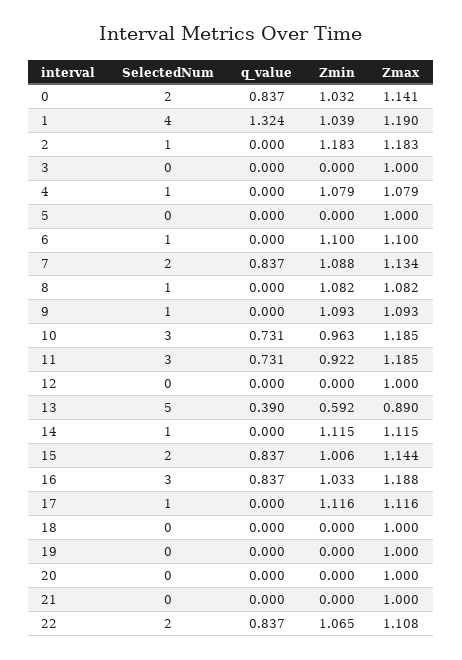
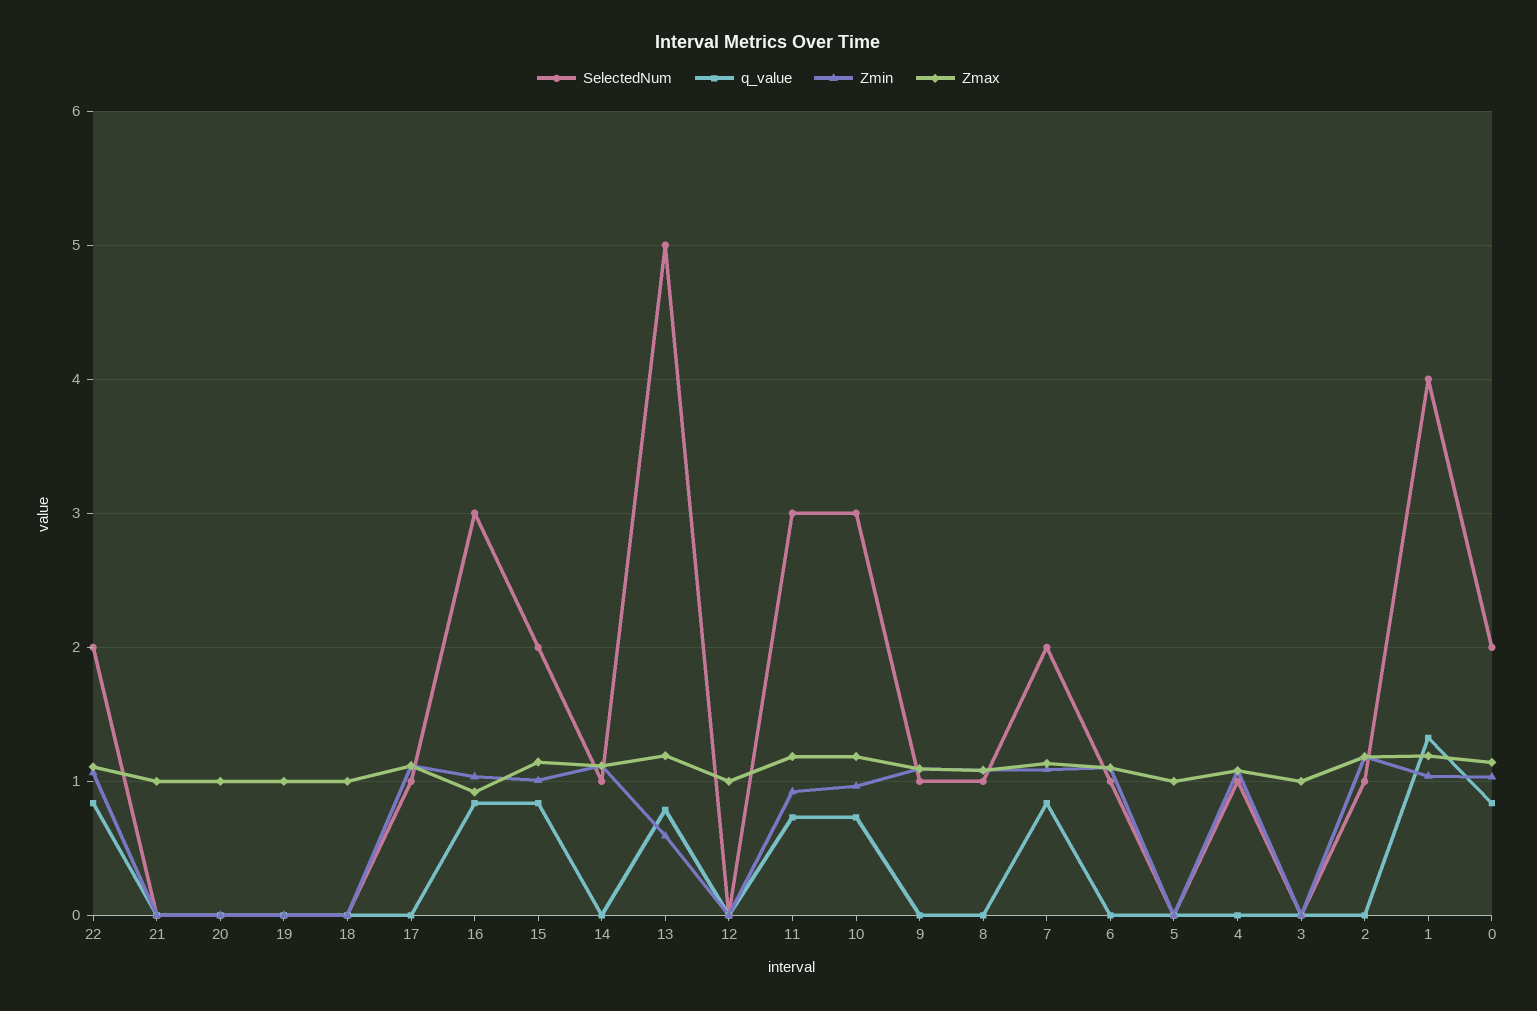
  {
    "SelectedNum": {
      "0": 2,
      "1": 4,
      "2": 1,
      "3": 0,
      "4": 1,
      "5": 0,
      "6": 1,
      "7": 2,
      "8": 1,
      "9": 1,
      "10": 3,
      "11": 3,
      "12": 0,
      "13": 5,
      "14": 1,
      "15": 2,
      "16": 3,
      "17": 1,
      "18": 0,
      "19": 0,
      "20": 0,
      "21": 0,
      "22": 2
    },
    "q_value": {
      "0": 0.837,
      "1": 1.324,
      "2": 0,
      "3": 0,
      "4": 0,
      "5": 0,
      "6": 0,
      "7": 0.837,
      "8": 0,
      "9": 0,
      "10": 0.731,
      "11": 0.731,
      "12": 0,
-     "13": 0.39,
+     "13": 0.8,
      "14": 0,
      "15": 0.837,
      "16": 0.837,
      "17": 0,
      "18": 0,
      "19": 0,
      "20": 0,
      "21": 0,
      "22": 0.837
    },
    "Zmin": {
      "0": 1.032,
      "1": 1.039,
      "2": 1.183,
      "3": 0,
      "4": 1.079,
      "5": 0,
      "6": 1.1,
      "7": 1.088,
      "8": 1.082,
      "9": 1.093,
      "10": 0.963,
      "11": 0.922,
      "12": 0,
      "13": 0.592,
      "14": 1.115,
      "15": 1.006,
      "16": 1.033,
      "17": 1.116,
      "18": 0,
      "19": 0,
      "20": 0,
      "21": 0,
      "22": 1.065
    },
    "Zmax": {
      "0": 1.141,
      "1": 1.19,
      "2": 1.183,
      "3": 1,
      "4": 1.079,
      "5": 1,
      "6": 1.1,
      "7": 1.134,
      "8": 1.082,
      "9": 1.093,
      "10": 1.185,
      "11": 1.185,
      "12": 1,
-     "13": 0.89,
+     "13": 1.2,
      "14": 1.115,
      "15": 1.144,
-     "16": 1.188,
+     "16": 0.9,
      "17": 1.116,
      "18": 1,
      "19": 1,
      "20": 1,
      "21": 1,
      "22": 1.108
    }
  }

